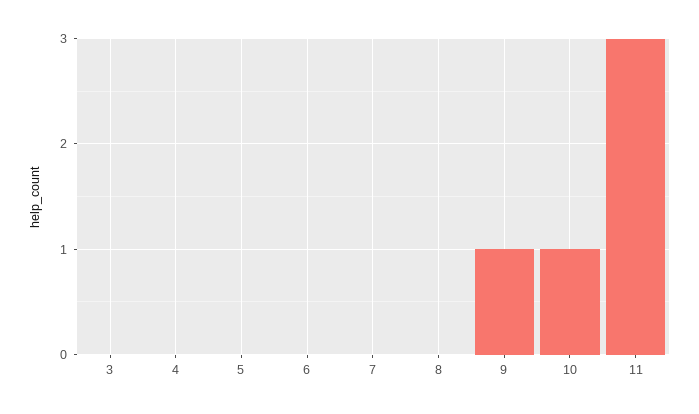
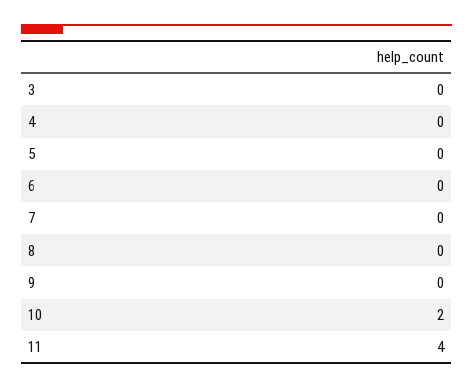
  {
    "3": 0,
    "4": 0,
    "5": 0,
    "6": 0,
    "7": 0,
    "8": 0,
-   "9": 1,
+   "9": 0,
-   "10": 1,
+   "10": 2,
-   "11": 3
+   "11": 4
  }

